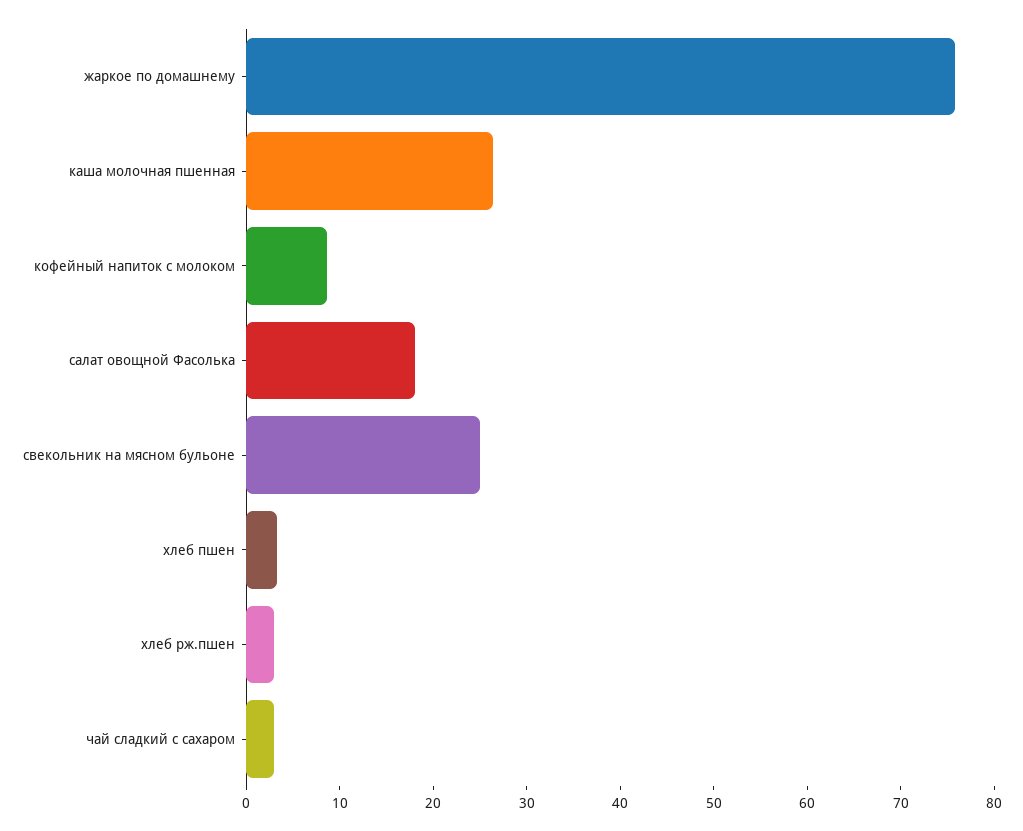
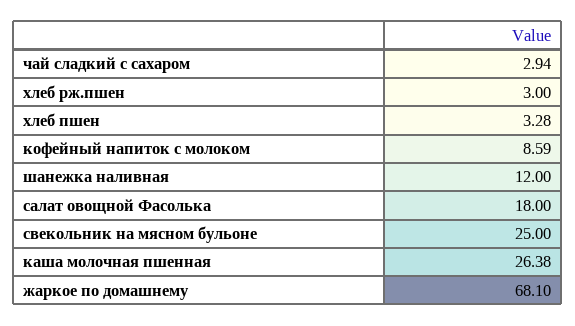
  {
-   "жаркое по домашнему": 76,
+   "жаркое по домашнему": 68.1,
    "каша молочная пшенная": 26.38,
    "кофейный напиток с молоком": 8.59,
    "салат овощной Фасолька": 18,
    "свекольник на мясном бульоне": 25,
    "хлеб пшен": 3.28,
    "хлеб рж.пшен": 3,
-   "чай сладкий с сахаром": 2.94
+   "чай сладкий с сахаром": 2.94,
+   "шанежка наливная": 12
  }

